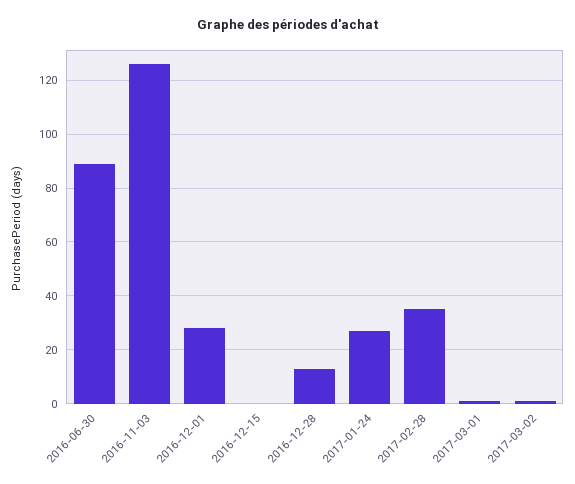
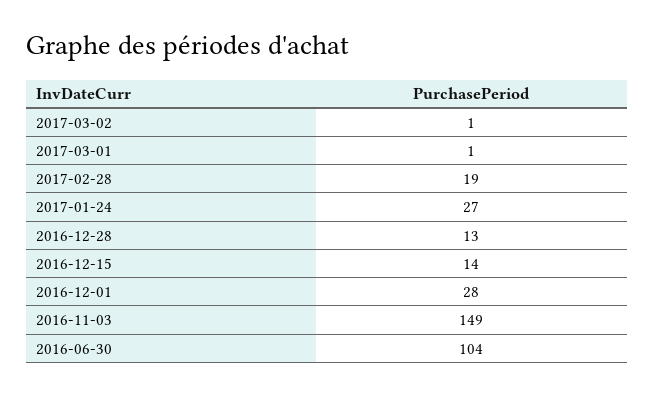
  {
-   "2016-06-30": 90,
+   "2016-06-30": 104,
-   "2016-11-03": 125,
+   "2016-11-03": 149,
    "2016-12-01": 28,
-   "2016-12-15": 0,
+   "2016-12-15": 14,
    "2016-12-28": 13,
    "2017-01-24": 27,
-   "2017-02-28": 35,
+   "2017-02-28": 19,
    "2017-03-01": 1,
    "2017-03-02": 1
  }

